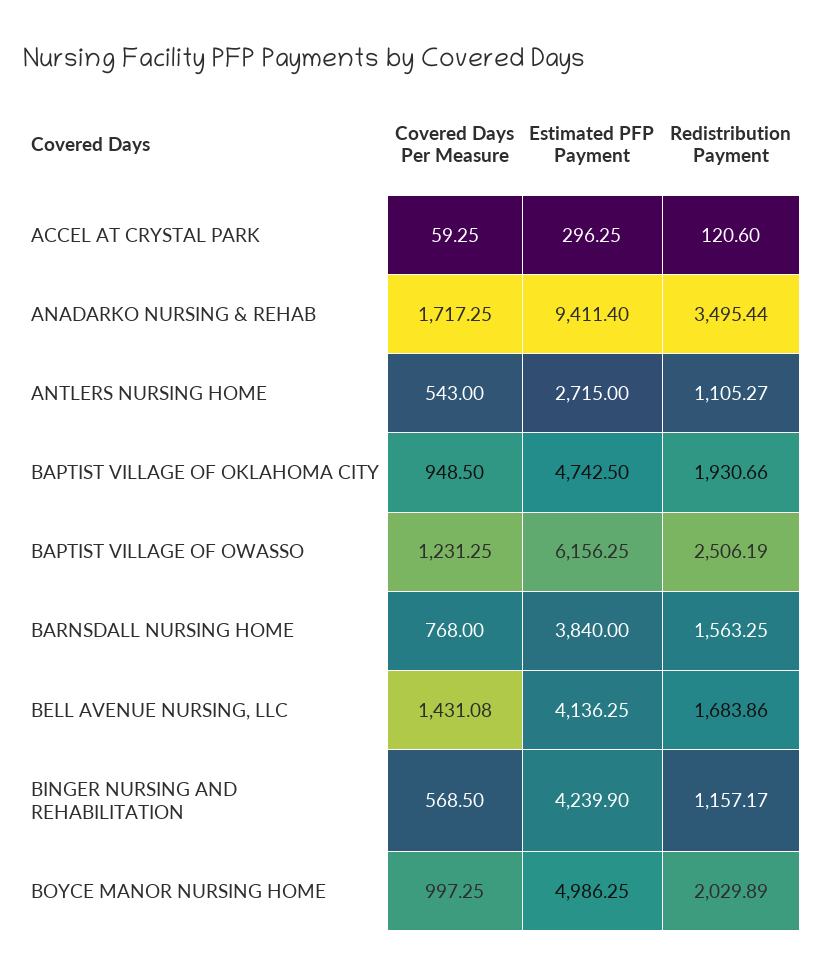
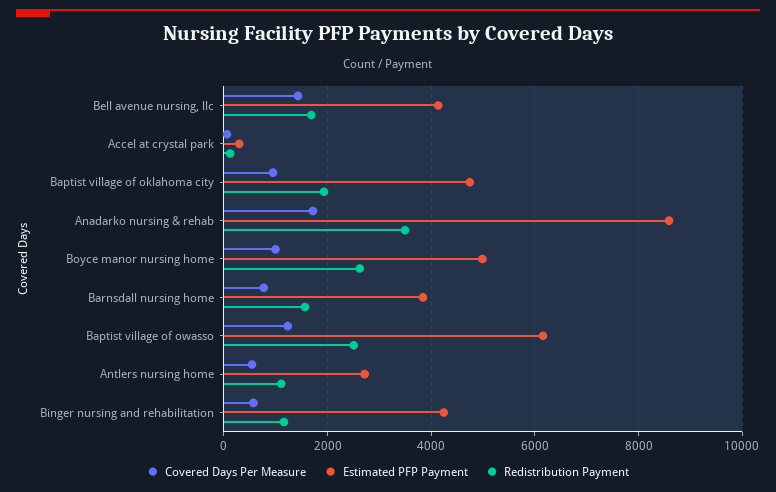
  {
    "Covered Days Per Measure": {
      "ACCEL AT CRYSTAL PARK": 59.25,
      "ANADARKO NURSING & REHAB": 1717.25,
      "ANTLERS NURSING HOME": 543,
      "BAPTIST VILLAGE OF OKLAHOMA CITY": 948.5,
      "BAPTIST VILLAGE OF OWASSO": 1231.25,
      "BARNSDALL NURSING HOME": 768,
      "BELL AVENUE NURSING, LLC": 1431.08,
      "BINGER NURSING AND REHABILITATION": 568.5,
      "BOYCE MANOR NURSING HOME": 997.25
    },
    "Estimated PFP Payment": {
      "ACCEL AT CRYSTAL PARK": 296.25,
-     "ANADARKO NURSING & REHAB": 9411.4,
+     "ANADARKO NURSING & REHAB": 8600,
      "ANTLERS NURSING HOME": 2715,
      "BAPTIST VILLAGE OF OKLAHOMA CITY": 4742.5,
      "BAPTIST VILLAGE OF OWASSO": 6156.25,
      "BARNSDALL NURSING HOME": 3840,
      "BELL AVENUE NURSING, LLC": 4136.25,
      "BINGER NURSING AND REHABILITATION": 4239.9,
      "BOYCE MANOR NURSING HOME": 4986.25
    },
    "Redistribution Payment": {
      "ACCEL AT CRYSTAL PARK": 120.6,
      "ANADARKO NURSING & REHAB": 3495.44,
      "ANTLERS NURSING HOME": 1105.27,
      "BAPTIST VILLAGE OF OKLAHOMA CITY": 1930.66,
      "BAPTIST VILLAGE OF OWASSO": 2506.19,
      "BARNSDALL NURSING HOME": 1563.25,
      "BELL AVENUE NURSING, LLC": 1683.86,
      "BINGER NURSING AND REHABILITATION": 1157.17,
-     "BOYCE MANOR NURSING HOME": 2029.89
+     "BOYCE MANOR NURSING HOME": 2600
    }
  }

